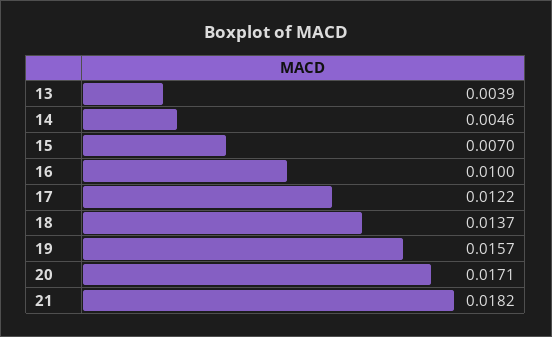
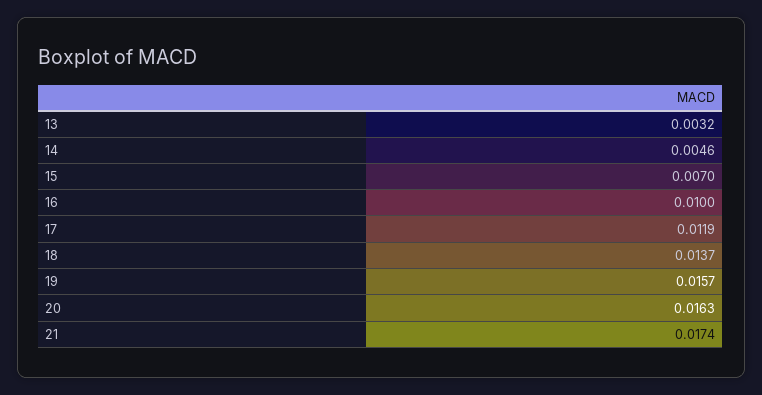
  {
-   "13": 0.0039,
+   "13": 0.0032,
    "14": 0.0046,
    "15": 0.007,
    "16": 0.01,
-   "17": 0.0122,
+   "17": 0.0119,
    "18": 0.0137,
    "19": 0.0157,
-   "20": 0.0171,
+   "20": 0.0163,
-   "21": 0.0182
+   "21": 0.0174
  }

